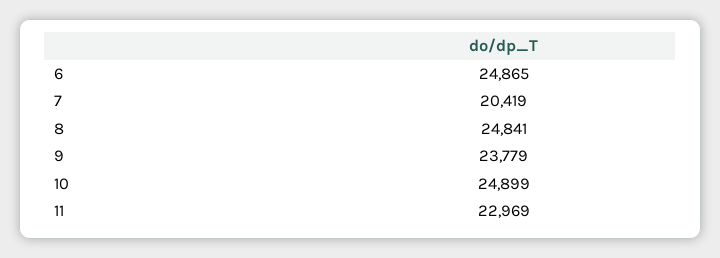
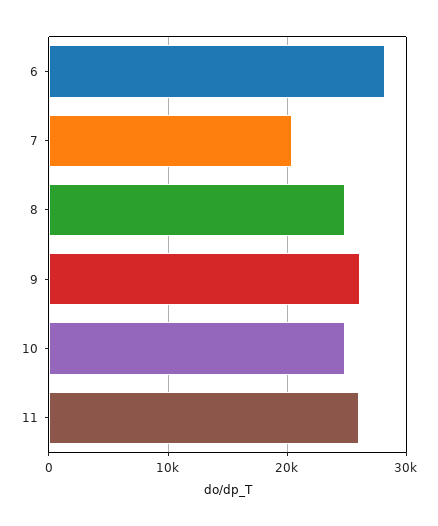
  {
-   "6": 24865,
+   "6": 28000,
    "7": 20419,
    "8": 24841,
-   "9": 23779,
+   "9": 26000,
    "10": 24899,
-   "11": 22969
+   "11": 26000
  }

